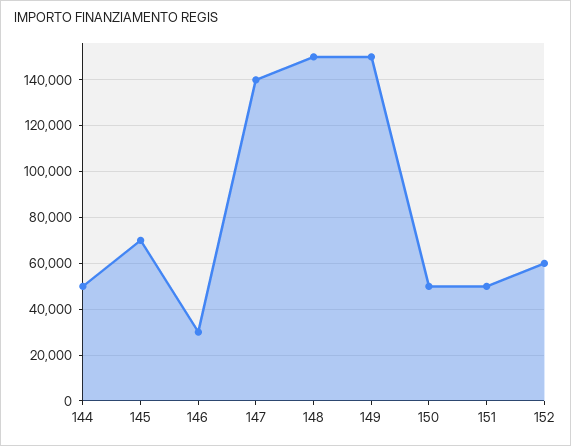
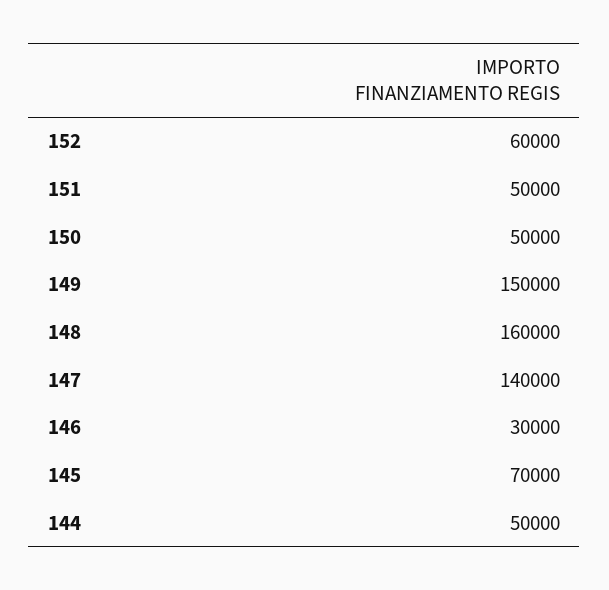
  {
    "144": 50000,
    "145": 70000,
    "146": 30000,
    "147": 140000,
-   "148": 150000,
+   "148": 160000,
    "149": 150000,
    "150": 50000,
    "151": 50000,
    "152": 60000
  }

